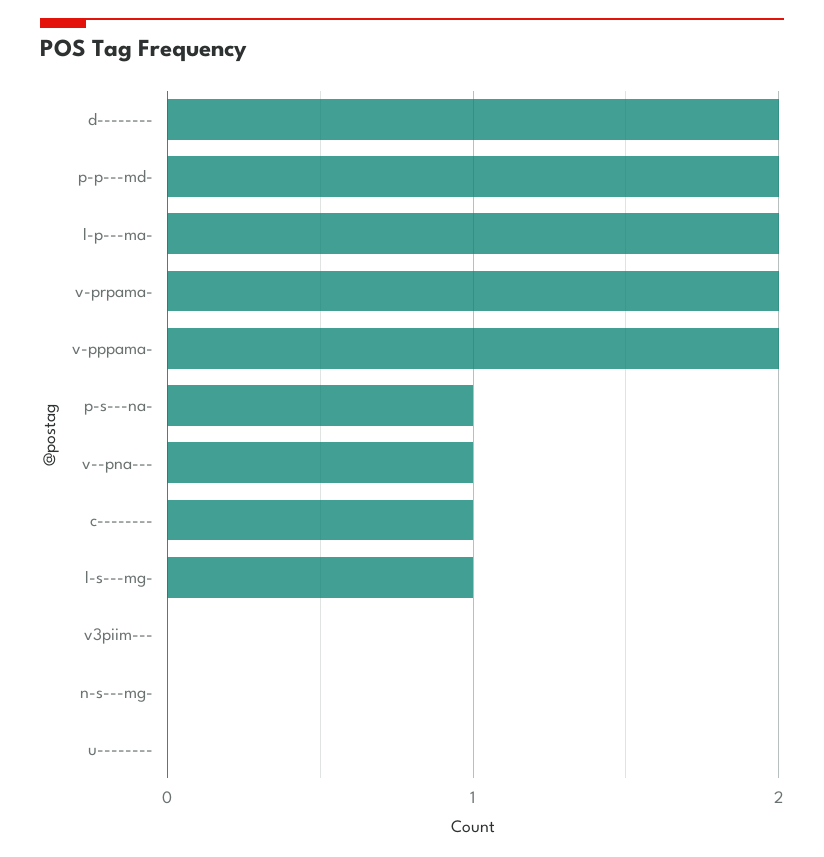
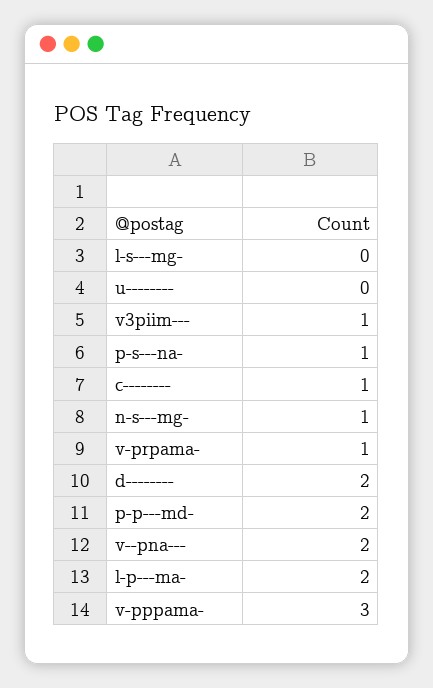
  {
    "d--------": 2,
    "p-p---md-": 2,
    "l-p---ma-": 2,
-   "v-prpama-": 2,
+   "v-prpama-": 1,
-   "v-pppama-": 2,
+   "v-pppama-": 3,
    "p-s---na-": 1,
-   "v--pna---": 1,
+   "v--pna---": 2,
    "c--------": 1,
-   "l-s---mg-": 1,
+   "l-s---mg-": 0,
-   "v3piim---": 0,
+   "v3piim---": 1,
-   "n-s---mg-": 0,
+   "n-s---mg-": 1,
    "u--------": 0
  }

